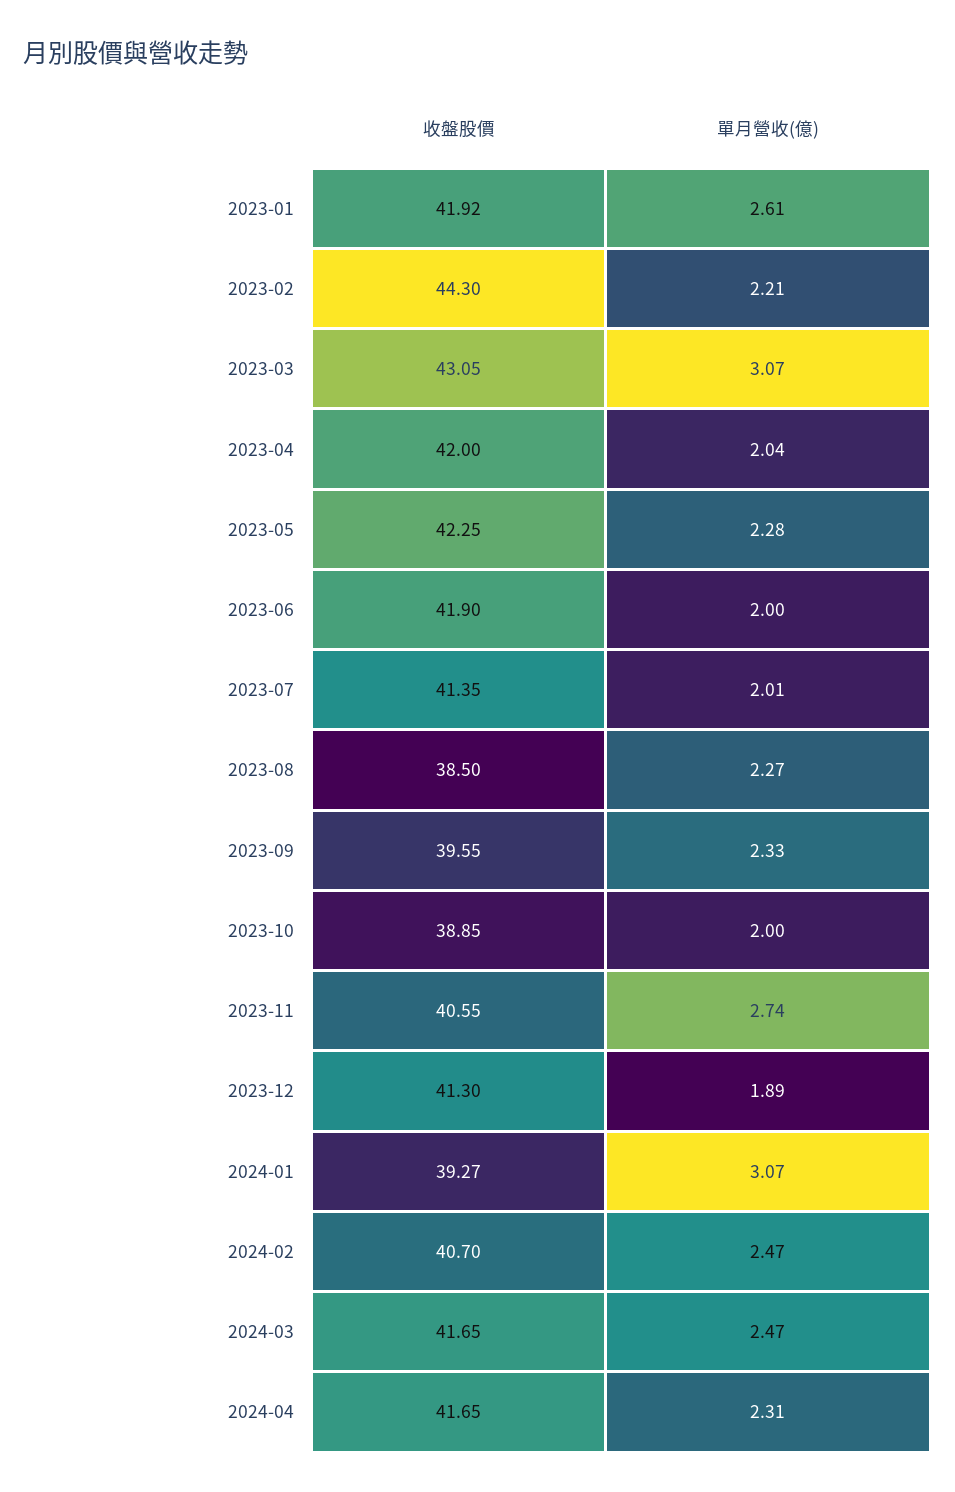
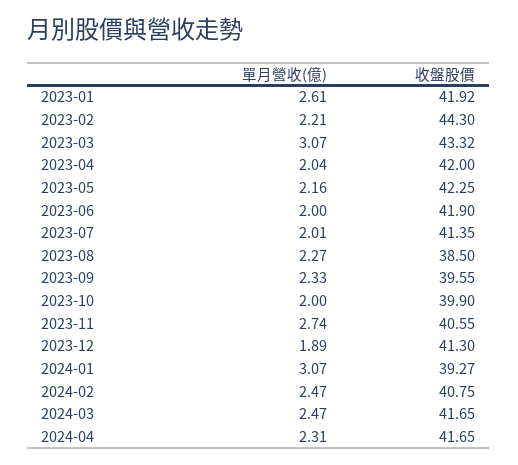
  {
    "收盤股價": {
      "2023-01": 41.92,
      "2023-02": 44.3,
-     "2023-03": 43.05,
+     "2023-03": 43.32,
      "2023-04": 42,
      "2023-05": 42.25,
      "2023-06": 41.9,
      "2023-07": 41.35,
      "2023-08": 38.5,
      "2023-09": 39.55,
-     "2023-10": 38.85,
+     "2023-10": 39.9,
      "2023-11": 40.55,
      "2023-12": 41.3,
      "2024-01": 39.27,
-     "2024-02": 40.7,
+     "2024-02": 40.75,
      "2024-03": 41.65,
      "2024-04": 41.65
    },
    "單月營收(億)": {
      "2023-01": 2.61,
      "2023-02": 2.21,
      "2023-03": 3.07,
      "2023-04": 2.04,
-     "2023-05": 2.28,
+     "2023-05": 2.16,
      "2023-06": 2,
      "2023-07": 2.01,
      "2023-08": 2.27,
      "2023-09": 2.33,
      "2023-10": 2,
      "2023-11": 2.74,
      "2023-12": 1.89,
      "2024-01": 3.07,
      "2024-02": 2.47,
      "2024-03": 2.47,
      "2024-04": 2.31
    }
  }

